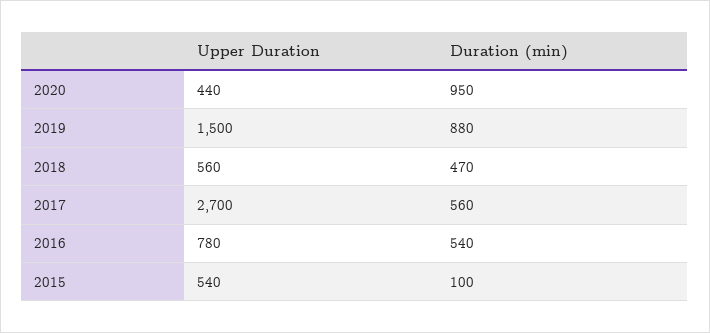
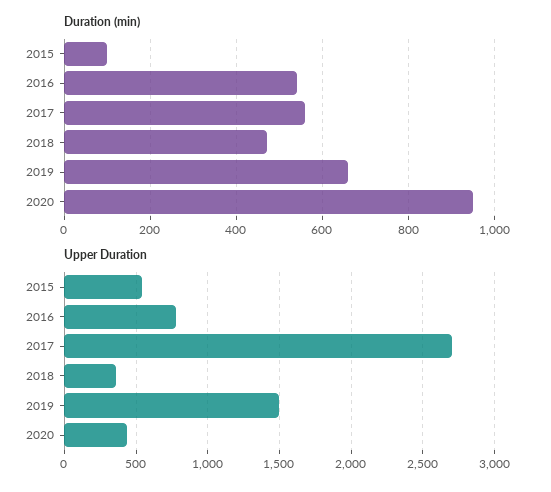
  {
    "Upper Duration": {
      "2020": 440,
      "2019": 1500,
-     "2018": 560,
+     "2018": 350,
      "2017": 2700,
      "2016": 780,
      "2015": 540
    },
    "Duration (min)": {
      "2020": 950,
-     "2019": 880,
+     "2019": 660,
      "2018": 470,
      "2017": 560,
      "2016": 540,
      "2015": 100
    }
  }

